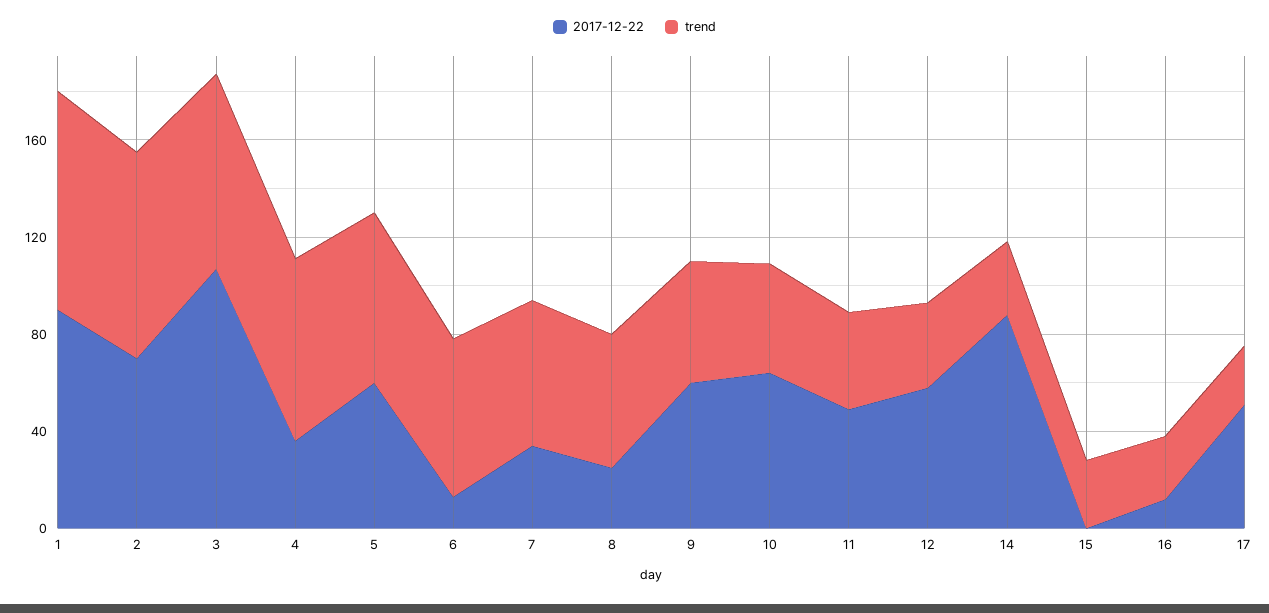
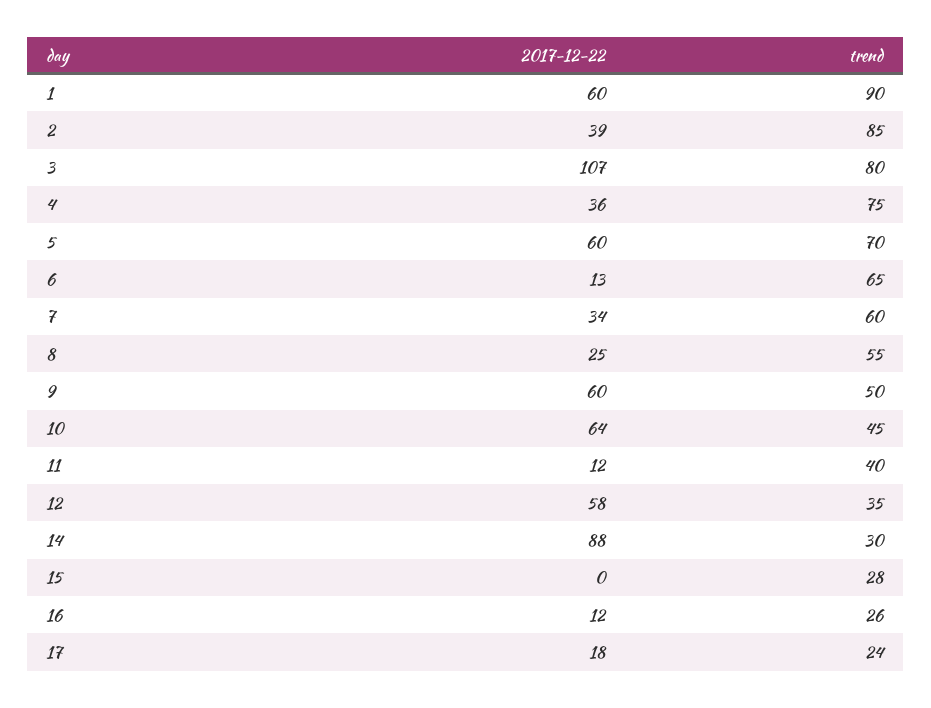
  {
    "2017-12-22": {
-     "1": 90,
+     "1": 60,
-     "2": 70,
+     "2": 39,
      "3": 107,
      "4": 36,
      "5": 60,
      "6": 13,
      "7": 34,
      "8": 25,
      "9": 60,
      "10": 64,
-     "11": 50,
+     "11": 12,
      "12": 58,
      "14": 88,
      "15": 0,
      "16": 12,
-     "17": 50
+     "17": 18
    },
    "trend": {
      "1": 90,
      "2": 85,
      "3": 80,
      "4": 75,
      "5": 70,
      "6": 65,
      "7": 60,
      "8": 55,
      "9": 50,
      "10": 45,
      "11": 40,
      "12": 35,
      "14": 30,
      "15": 28,
      "16": 26,
      "17": 24
    }
  }

